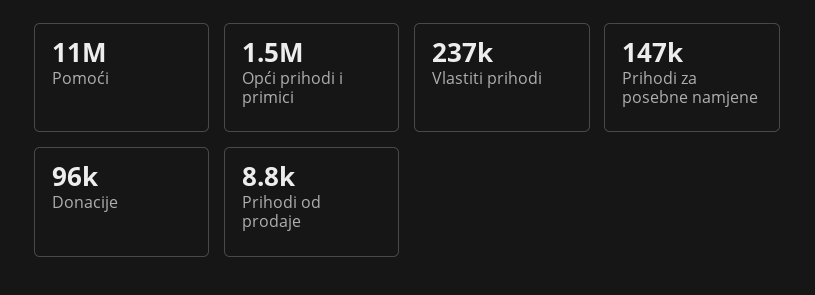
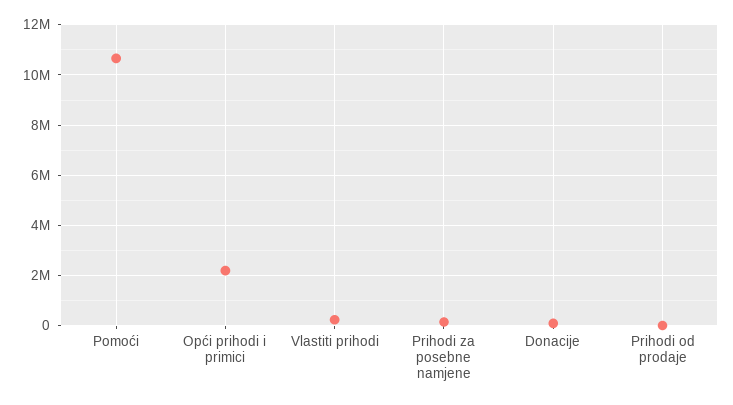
  {
    "Pomoći": 11000000,
-   "Opći prihodi i primici": 1500000,
+   "Opći prihodi i primici": 2250000,
    "Vlastiti prihodi": 237000,
    "Prihodi za posebne namjene": 147000,
    "Donacije": 96000,
    "Prihodi od prodaje": 8800
  }

